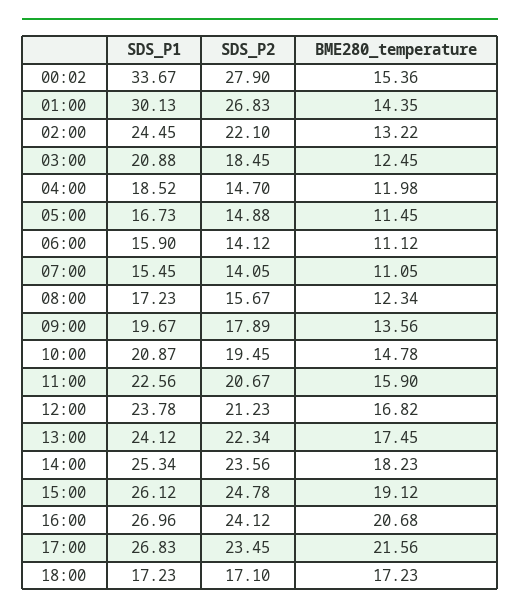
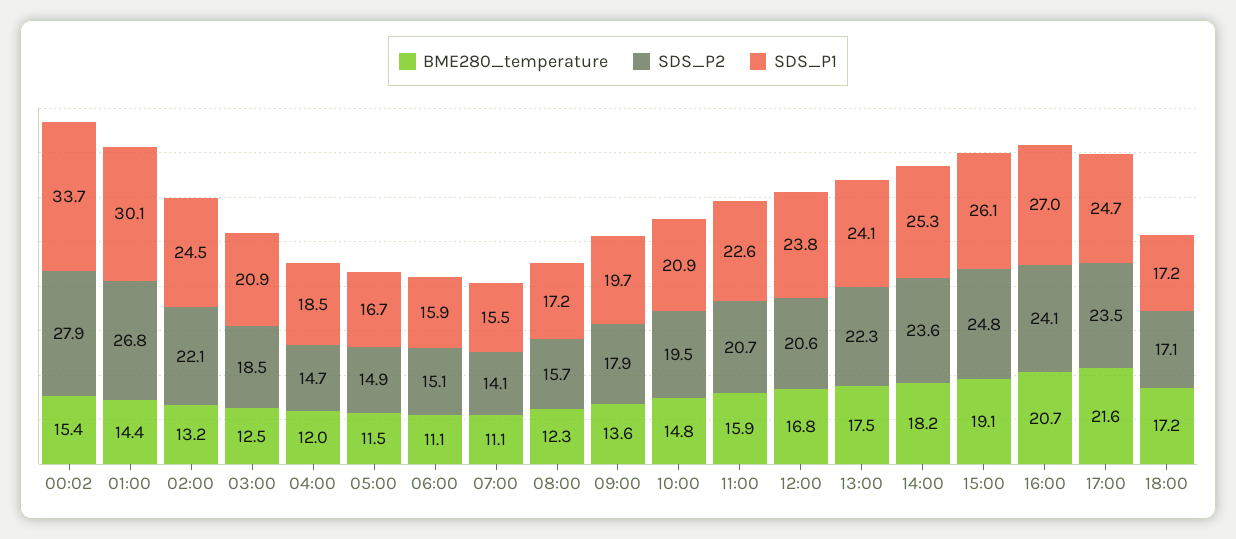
  {
    "SDS_P1": {
      "00:02": 33.67,
      "01:00": 30.13,
      "02:00": 24.45,
      "03:00": 20.88,
      "04:00": 18.52,
      "05:00": 16.73,
      "06:00": 15.9,
      "07:00": 15.45,
      "08:00": 17.23,
      "09:00": 19.67,
      "10:00": 20.87,
      "11:00": 22.56,
      "12:00": 23.78,
      "13:00": 24.12,
      "14:00": 25.34,
      "15:00": 26.12,
      "16:00": 26.96,
-     "17:00": 26.83,
+     "17:00": 24.7,
      "18:00": 17.23
    },
    "SDS_P2": {
      "00:02": 27.9,
      "01:00": 26.83,
      "02:00": 22.1,
      "03:00": 18.45,
      "04:00": 14.7,
      "05:00": 14.88,
-     "06:00": 14.12,
+     "06:00": 15.1,
      "07:00": 14.05,
      "08:00": 15.67,
      "09:00": 17.89,
      "10:00": 19.45,
      "11:00": 20.67,
-     "12:00": 21.23,
+     "12:00": 20.6,
      "13:00": 22.34,
      "14:00": 23.56,
      "15:00": 24.78,
      "16:00": 24.12,
      "17:00": 23.45,
      "18:00": 17.1
    },
    "BME280_temperature": {
      "00:02": 15.36,
      "01:00": 14.35,
      "02:00": 13.22,
      "03:00": 12.45,
      "04:00": 11.98,
      "05:00": 11.45,
      "06:00": 11.12,
      "07:00": 11.05,
      "08:00": 12.34,
      "09:00": 13.56,
      "10:00": 14.78,
      "11:00": 15.9,
      "12:00": 16.82,
      "13:00": 17.45,
      "14:00": 18.23,
      "15:00": 19.12,
      "16:00": 20.68,
      "17:00": 21.56,
      "18:00": 17.23
    }
  }

